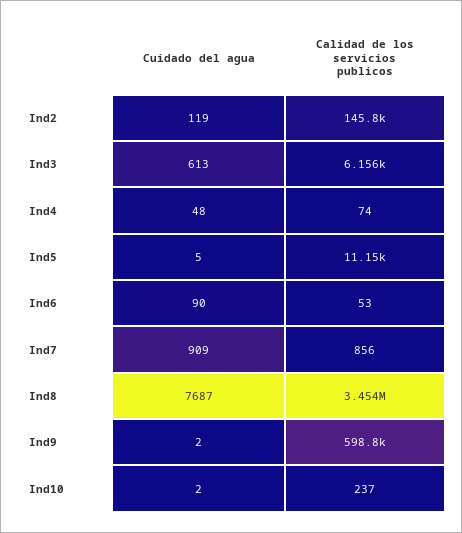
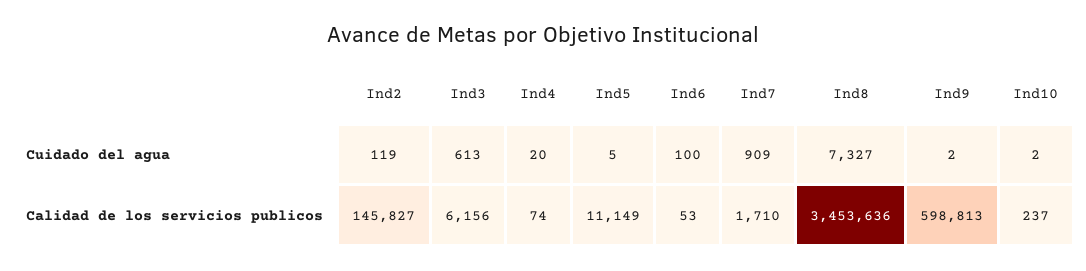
  {
    "Cuidado del agua": {
      "Ind2": 119,
      "Ind3": 613,
-     "Ind4": 48,
+     "Ind4": 20,
      "Ind5": 5,
-     "Ind6": 90,
+     "Ind6": 100,
      "Ind7": 909,
-     "Ind8": 7687,
+     "Ind8": 7327,
      "Ind9": 2,
      "Ind10": 2
    },
    "Calidad de los servicios publicos": {
      "Ind2": 145827,
      "Ind3": 6156,
      "Ind4": 74,
      "Ind5": 11149,
      "Ind6": 53,
-     "Ind7": 856,
+     "Ind7": 1710,
      "Ind8": 3453636,
      "Ind9": 598813,
      "Ind10": 237
    }
  }

